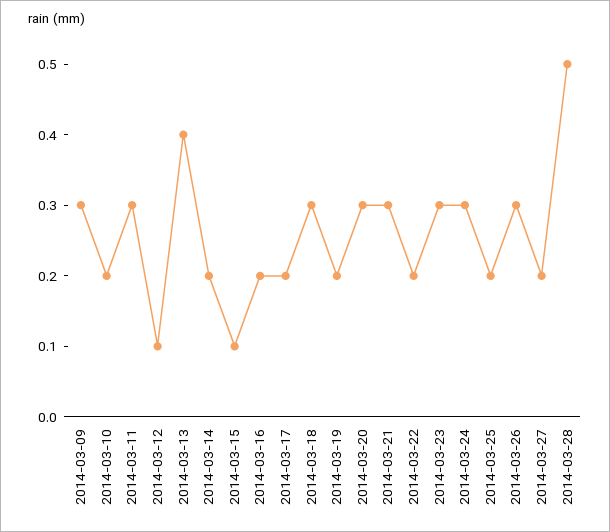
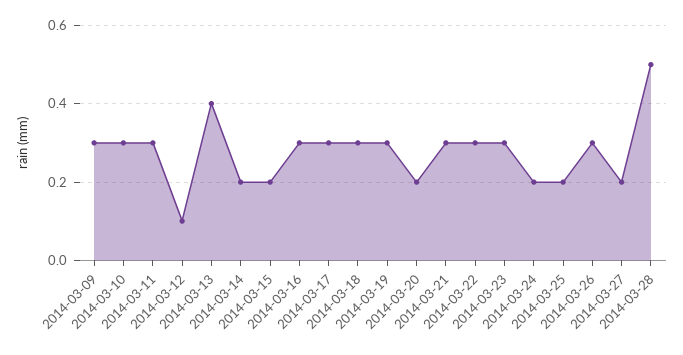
  {
    "2014-03-09": 0.3,
-   "2014-03-10": 0.2,
+   "2014-03-10": 0.3,
    "2014-03-11": 0.3,
    "2014-03-12": 0.1,
    "2014-03-13": 0.4,
    "2014-03-14": 0.2,
-   "2014-03-15": 0.1,
+   "2014-03-15": 0.2,
-   "2014-03-16": 0.2,
+   "2014-03-16": 0.3,
-   "2014-03-17": 0.2,
+   "2014-03-17": 0.3,
    "2014-03-18": 0.3,
-   "2014-03-19": 0.2,
+   "2014-03-19": 0.3,
-   "2014-03-20": 0.3,
+   "2014-03-20": 0.2,
    "2014-03-21": 0.3,
-   "2014-03-22": 0.2,
+   "2014-03-22": 0.3,
    "2014-03-23": 0.3,
-   "2014-03-24": 0.3,
+   "2014-03-24": 0.2,
    "2014-03-25": 0.2,
    "2014-03-26": 0.3,
    "2014-03-27": 0.2,
    "2014-03-28": 0.5
  }

